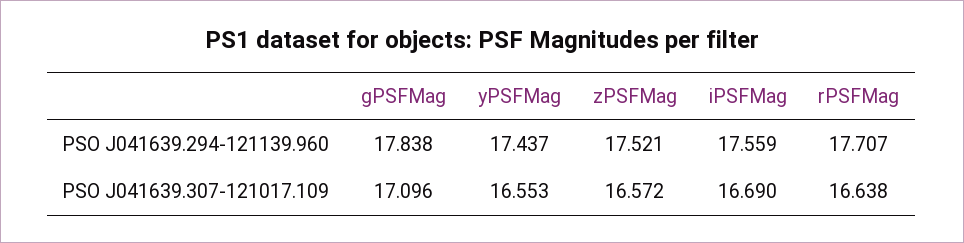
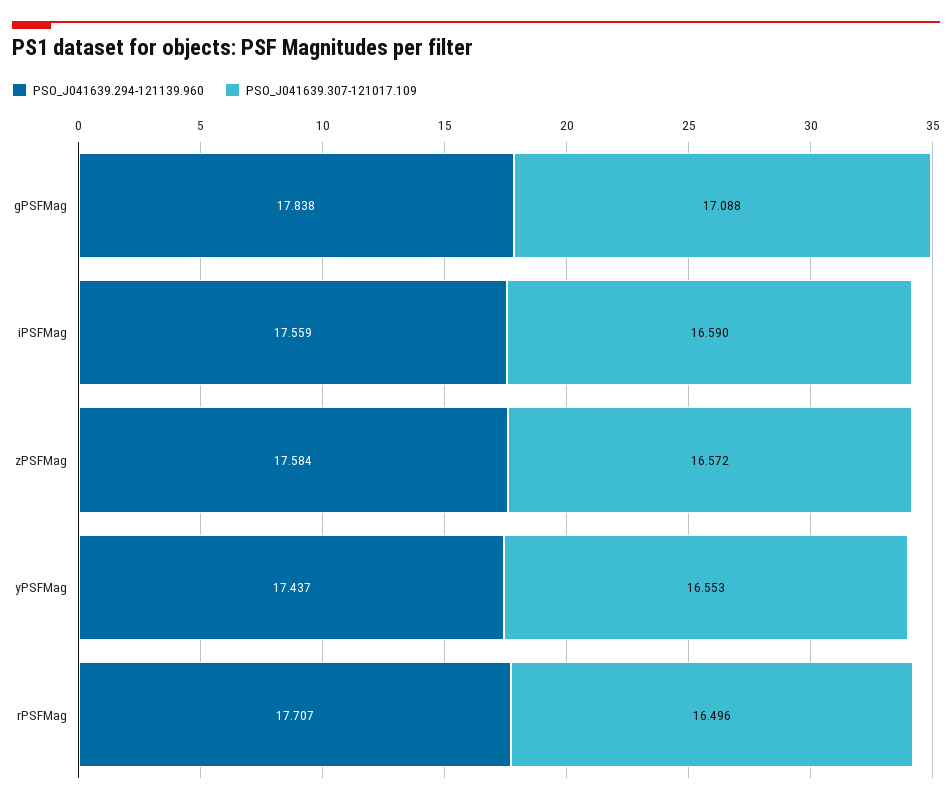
  {
    "PSO J041639.294-121139.960": {
      "gPSFMag": 17.838,
      "yPSFMag": 17.437,
-     "zPSFMag": 17.521,
+     "zPSFMag": 17.584,
      "iPSFMag": 17.559,
      "rPSFMag": 17.707
    },
    "PSO J041639.307-121017.109": {
-     "gPSFMag": 17.096,
+     "gPSFMag": 17.088,
      "yPSFMag": 16.553,
      "zPSFMag": 16.572,
-     "iPSFMag": 16.69,
+     "iPSFMag": 16.59,
-     "rPSFMag": 16.638
+     "rPSFMag": 16.496
    }
  }

